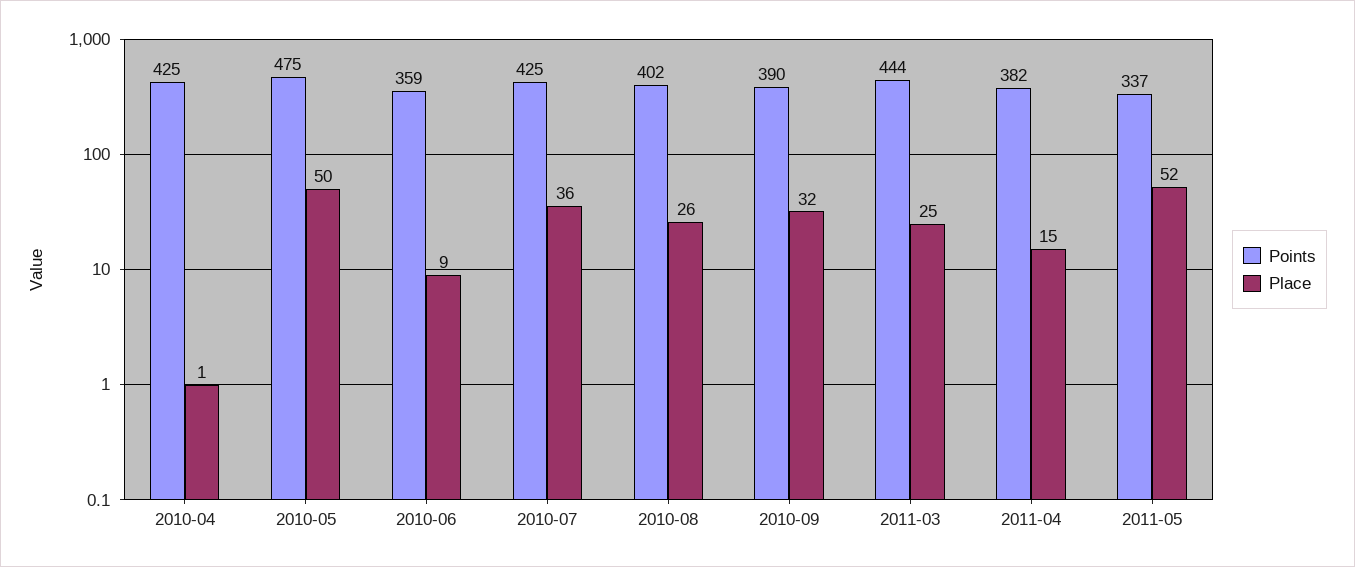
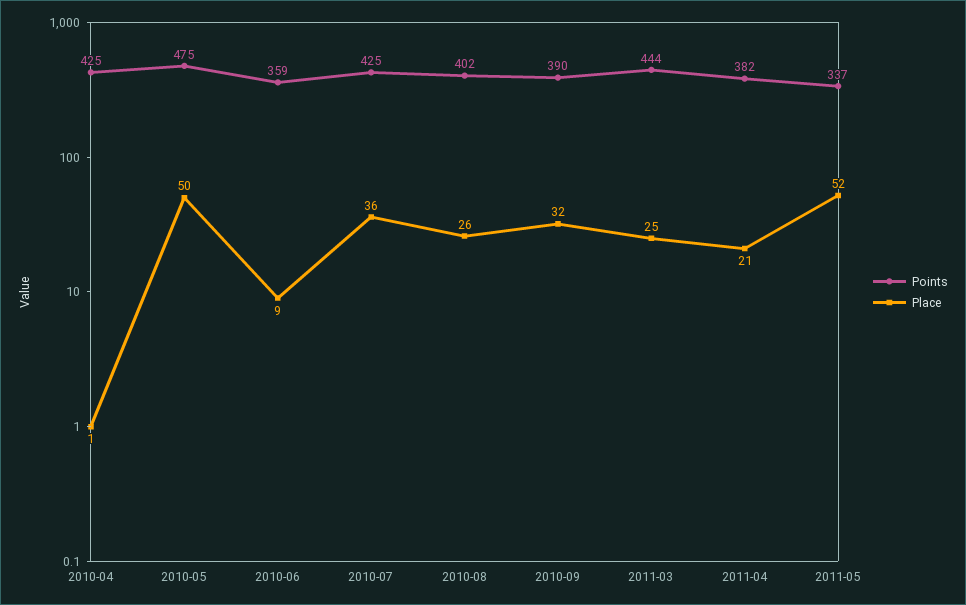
  {
    "Points": {
      "2010-04": 425,
      "2010-05": 475,
      "2010-06": 359,
      "2010-07": 425,
      "2010-08": 402,
      "2010-09": 390,
      "2011-03": 444,
      "2011-04": 382,
      "2011-05": 337
    },
    "Place": {
      "2010-04": 1,
      "2010-05": 50,
      "2010-06": 9,
      "2010-07": 36,
      "2010-08": 26,
      "2010-09": 32,
      "2011-03": 25,
-     "2011-04": 15,
+     "2011-04": 21,
      "2011-05": 52
    }
  }

